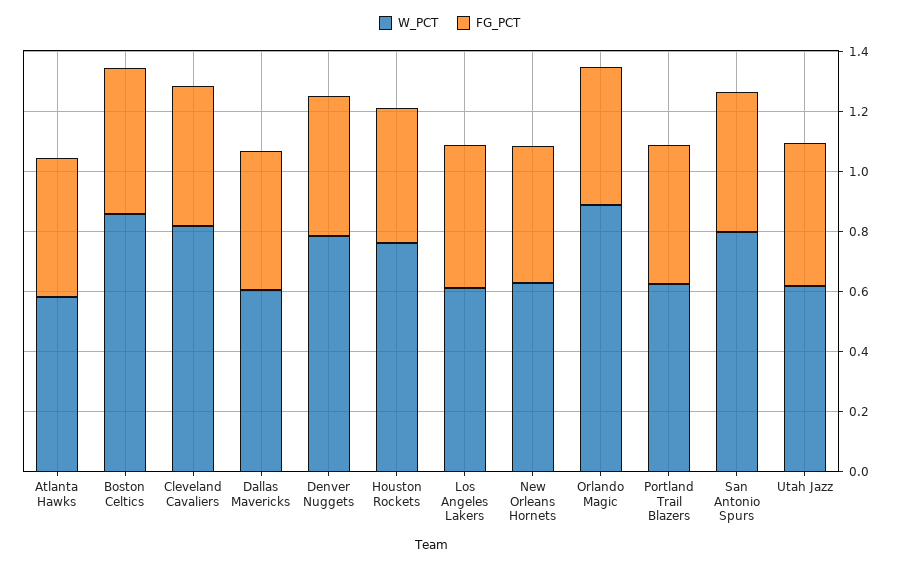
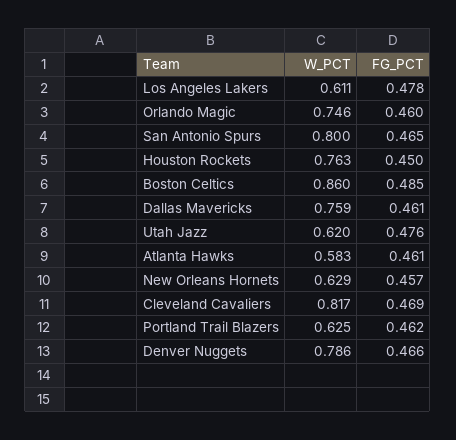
  {
    "W_PCT": {
      "Atlanta Hawks": 0.583,
      "Boston Celtics": 0.86,
      "Cleveland Cavaliers": 0.817,
-     "Dallas Mavericks": 0.6,
+     "Dallas Mavericks": 0.759,
      "Denver Nuggets": 0.786,
      "Houston Rockets": 0.763,
      "Los Angeles Lakers": 0.611,
      "New Orleans Hornets": 0.629,
-     "Orlando Magic": 0.9,
+     "Orlando Magic": 0.746,
      "Portland Trail Blazers": 0.625,
      "San Antonio Spurs": 0.8,
      "Utah Jazz": 0.62
    },
    "FG_PCT": {
      "Atlanta Hawks": 0.461,
      "Boston Celtics": 0.485,
      "Cleveland Cavaliers": 0.469,
      "Dallas Mavericks": 0.461,
      "Denver Nuggets": 0.466,
      "Houston Rockets": 0.45,
      "Los Angeles Lakers": 0.478,
      "New Orleans Hornets": 0.457,
      "Orlando Magic": 0.46,
      "Portland Trail Blazers": 0.462,
      "San Antonio Spurs": 0.465,
      "Utah Jazz": 0.476
    }
  }

